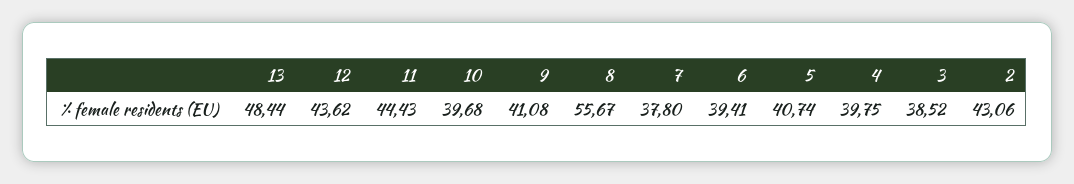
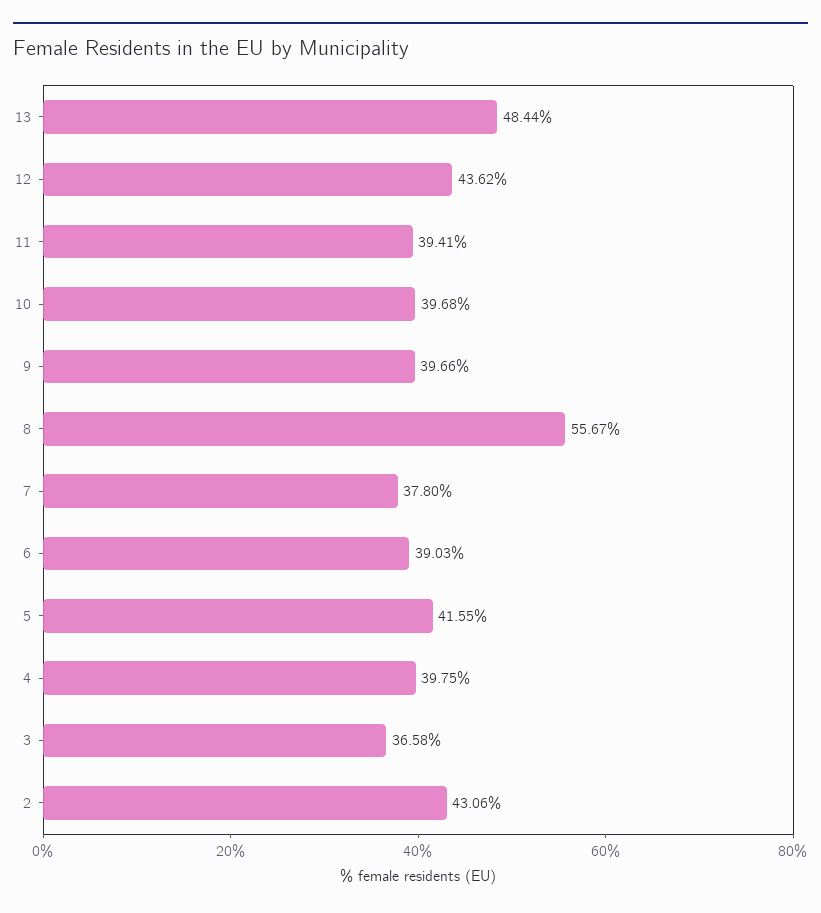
  {
    "13": 48.44,
    "12": 43.62,
-   "11": 44.43,
+   "11": 39.41,
    "10": 39.68,
-   "9": 41.08,
+   "9": 39.66,
    "8": 55.67,
    "7": 37.8,
-   "6": 39.41,
+   "6": 39.03,
-   "5": 40.74,
+   "5": 41.55,
    "4": 39.75,
-   "3": 38.52,
+   "3": 36.58,
    "2": 43.06
  }

